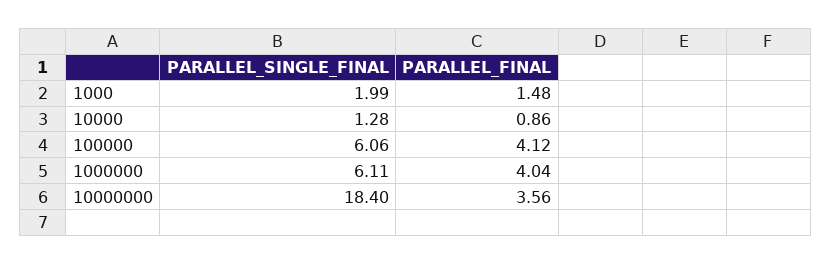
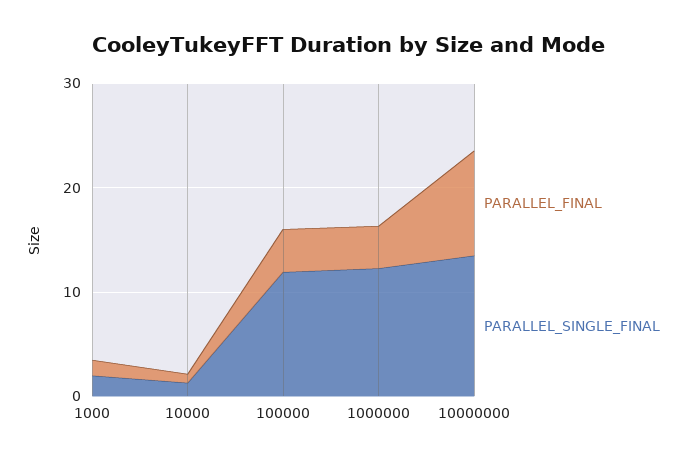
  {
    "PARALLEL_SINGLE_FINAL": {
      "1000": 1.99,
      "10000": 1.28,
-     "100000": 6.06,
+     "100000": 12,
-     "1000000": 6.11,
+     "1000000": 12,
-     "10000000": 18.4
+     "10000000": 14
    },
    "PARALLEL_FINAL": {
      "1000": 1.48,
      "10000": 0.86,
      "100000": 4.12,
      "1000000": 4.04,
-     "10000000": 3.56
+     "10000000": 10
    }
  }

